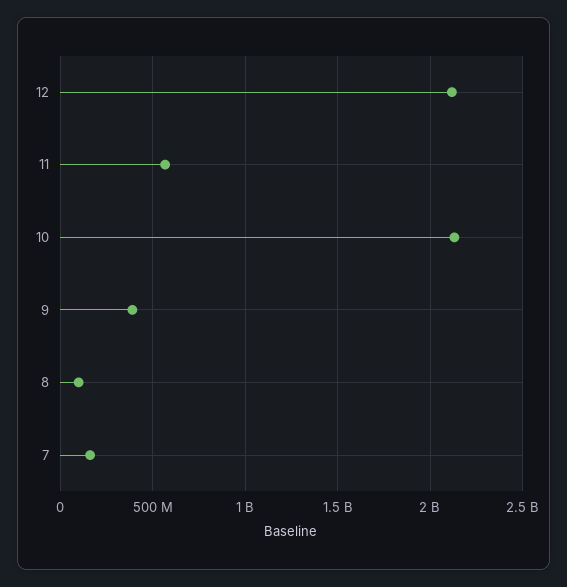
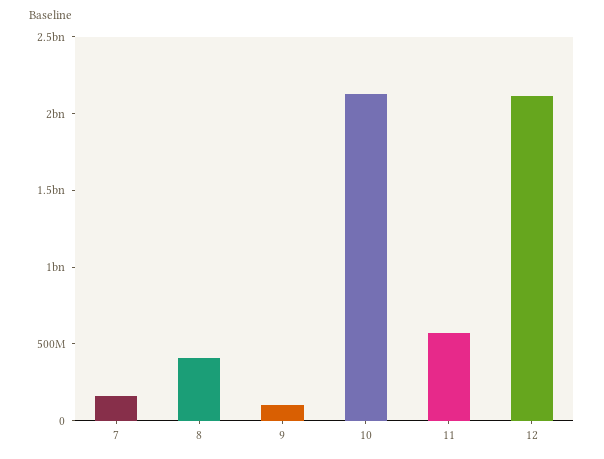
  {
    "12": 2100000000,
    "11": 550000000,
    "10": 2150000000,
-   "9": 400000000,
+   "9": 100000000,
-   "8": 100000000,
+   "8": 400000000,
    "7": 150000000
  }

